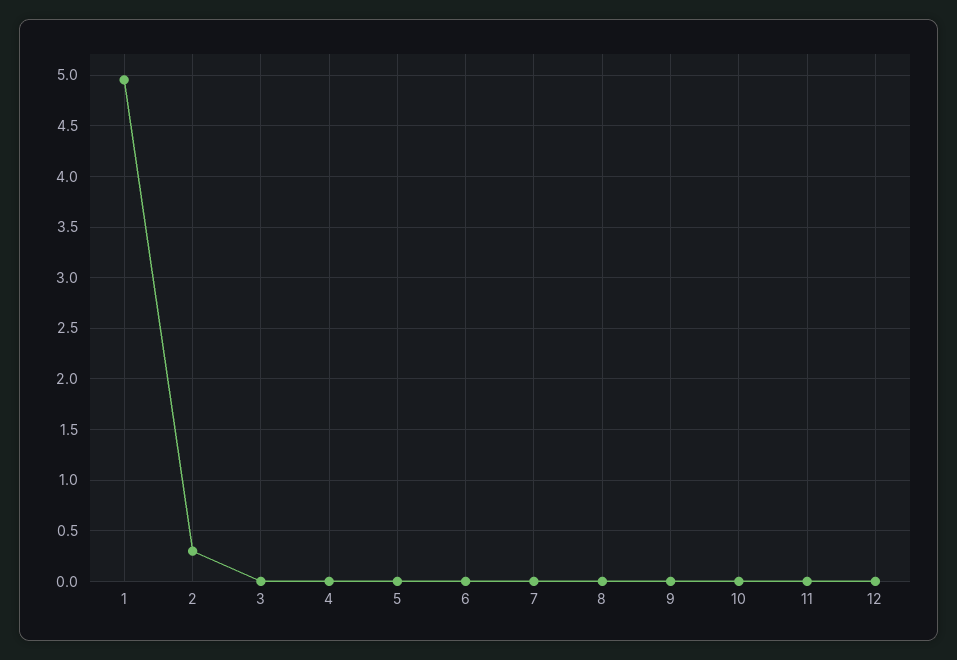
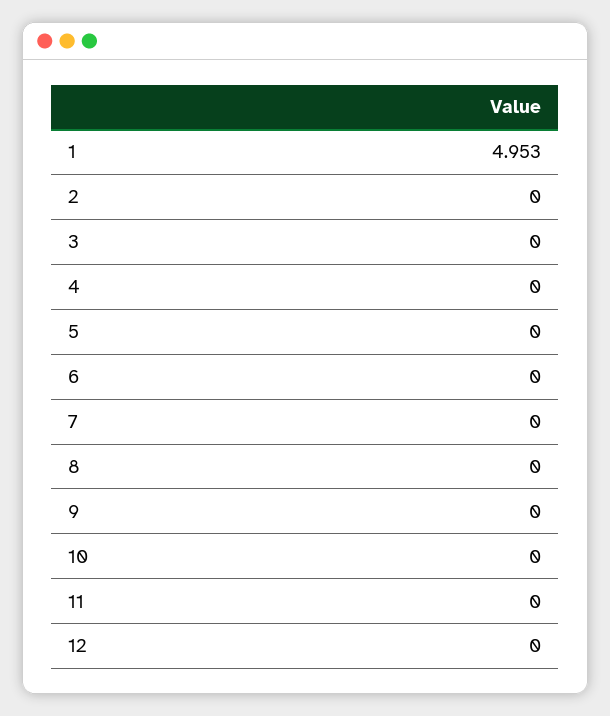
  {
    "1": 4.953,
-   "2": 0.3,
+   "2": 0,
    "3": 0,
    "4": 0,
    "5": 0,
    "6": 0,
    "7": 0,
    "8": 0,
    "9": 0,
    "10": 0,
    "11": 0,
    "12": 0
  }

